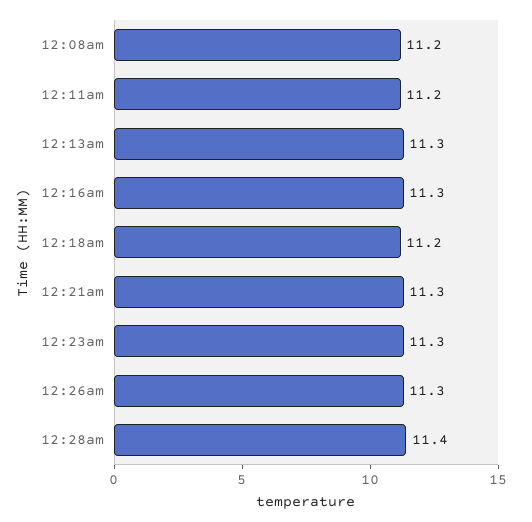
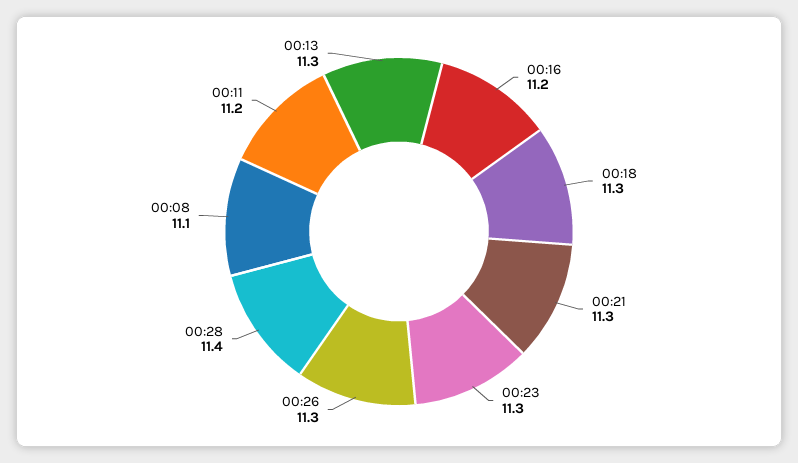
  {
-   "12:08am": 11.2,
+   "12:08am": 11.1,
    "12:11am": 11.2,
    "12:13am": 11.3,
-   "12:16am": 11.3,
+   "12:16am": 11.2,
-   "12:18am": 11.2,
+   "12:18am": 11.3,
    "12:21am": 11.3,
    "12:23am": 11.3,
    "12:26am": 11.3,
    "12:28am": 11.4
  }

